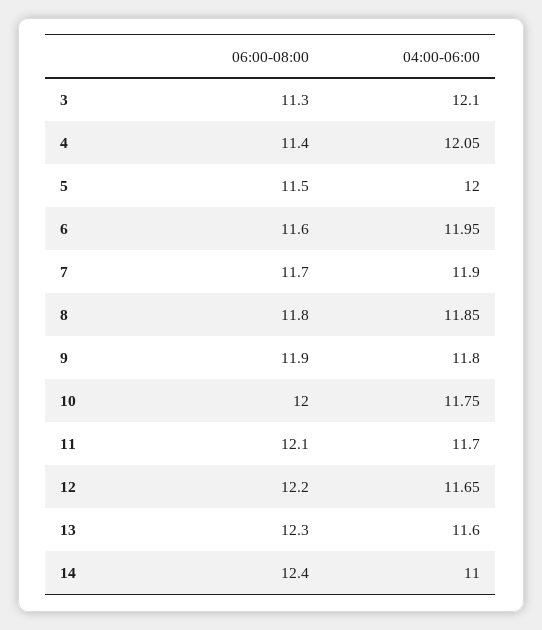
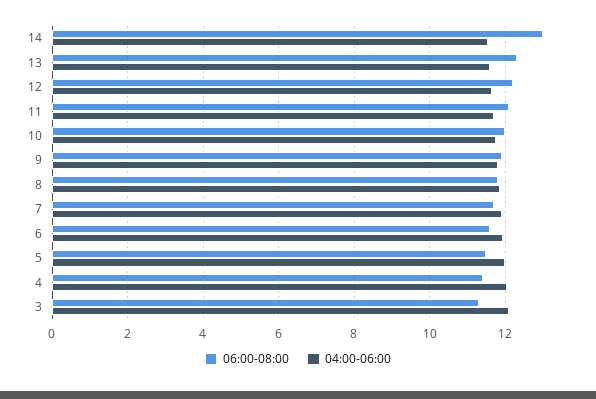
  {
    "06:00-08:00": {
      "3": 11.3,
      "4": 11.4,
      "5": 11.5,
      "6": 11.6,
      "7": 11.7,
      "8": 11.8,
      "9": 11.9,
      "10": 12,
      "11": 12.1,
      "12": 12.2,
      "13": 12.3,
-     "14": 12.4
+     "14": 13
    },
    "04:00-06:00": {
      "3": 12.1,
      "4": 12.05,
      "5": 12,
      "6": 11.95,
      "7": 11.9,
      "8": 11.85,
      "9": 11.8,
      "10": 11.75,
      "11": 11.7,
      "12": 11.65,
      "13": 11.6,
-     "14": 11
+     "14": 11.6
    }
  }

